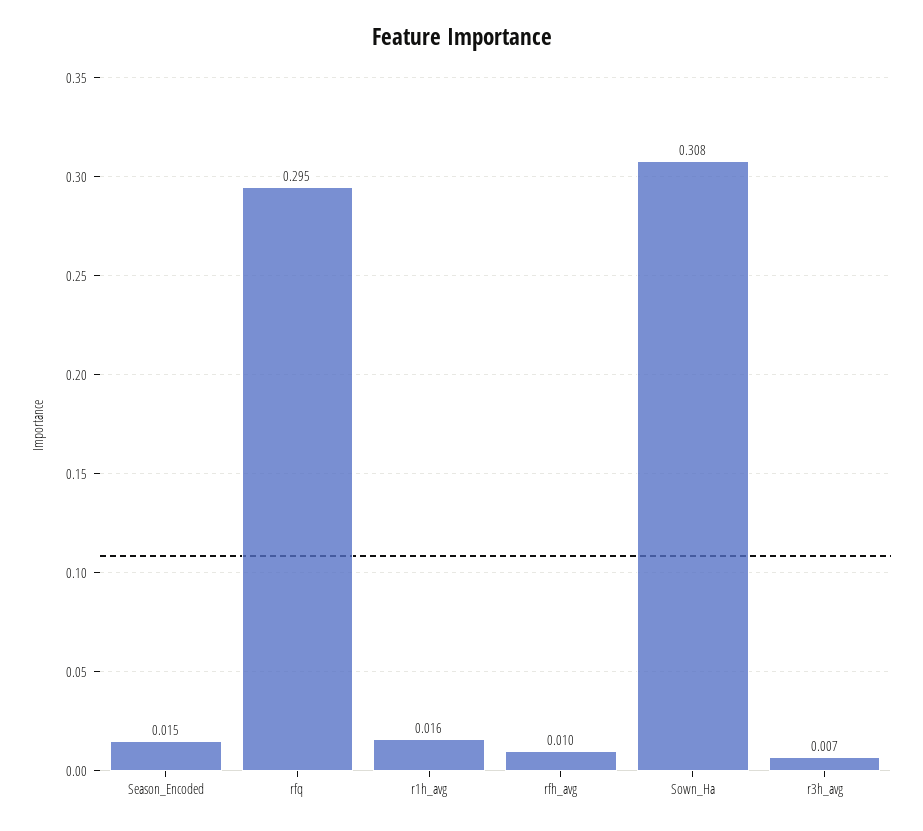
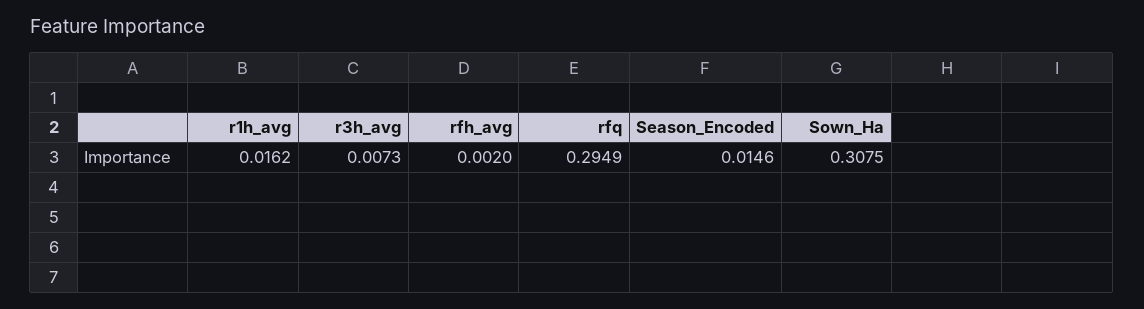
  {
    "Season_Encoded": 0.0146,
    "rfq": 0.2949,
    "r1h_avg": 0.0162,
-   "rfh_avg": 0.01,
+   "rfh_avg": 0.002,
    "Sown_Ha": 0.3075,
    "r3h_avg": 0.0073
  }

